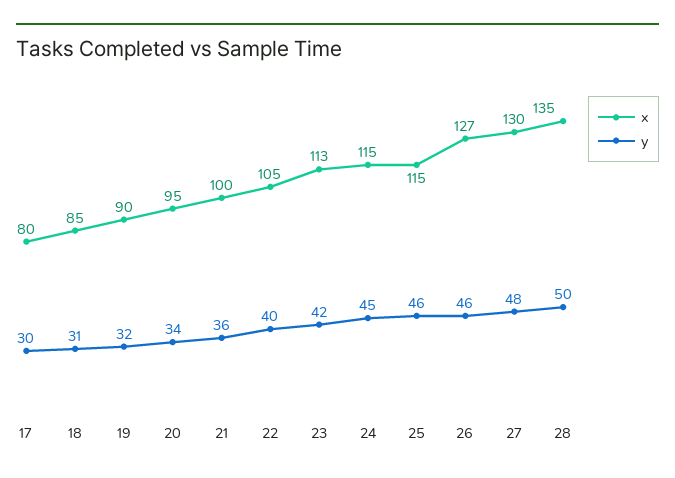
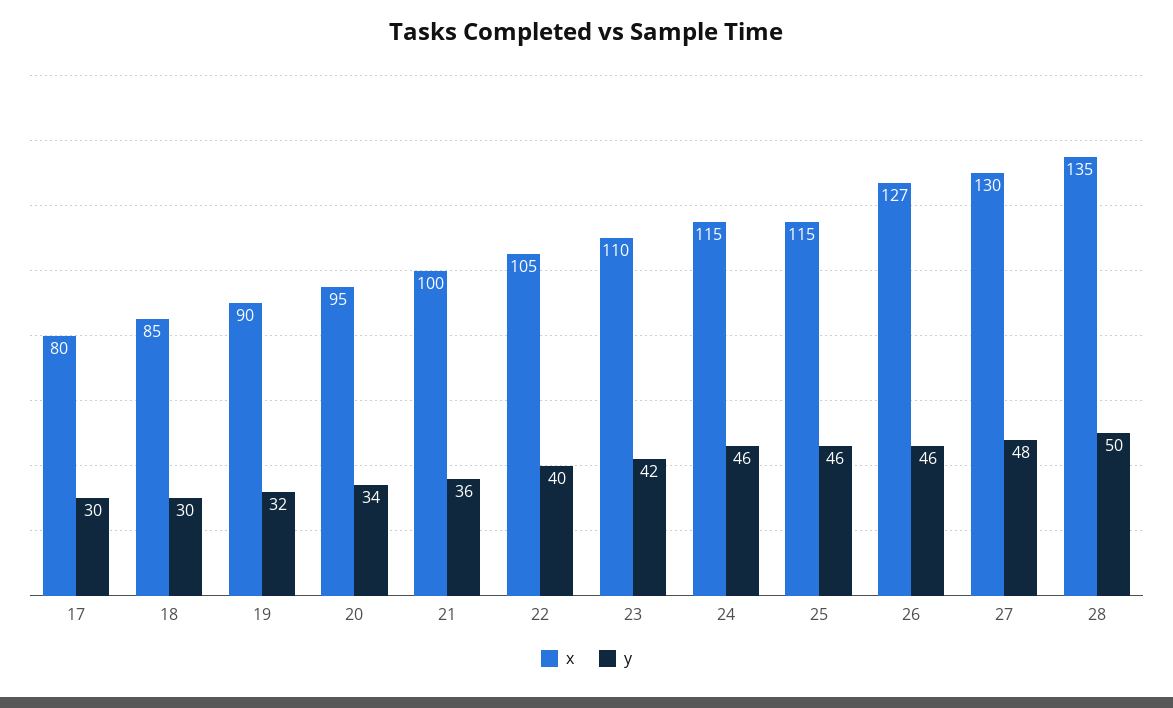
  {
    "x": {
      "17": 80,
      "18": 85,
      "19": 90,
      "20": 95,
      "21": 100,
      "22": 105,
-     "23": 113,
+     "23": 110,
      "24": 115,
      "25": 115,
      "26": 127,
      "27": 130,
      "28": 135
    },
    "y": {
      "17": 30,
-     "18": 31,
+     "18": 30,
      "19": 32,
      "20": 34,
      "21": 36,
      "22": 40,
      "23": 42,
-     "24": 45,
+     "24": 46,
      "25": 46,
      "26": 46,
      "27": 48,
      "28": 50
    }
  }

